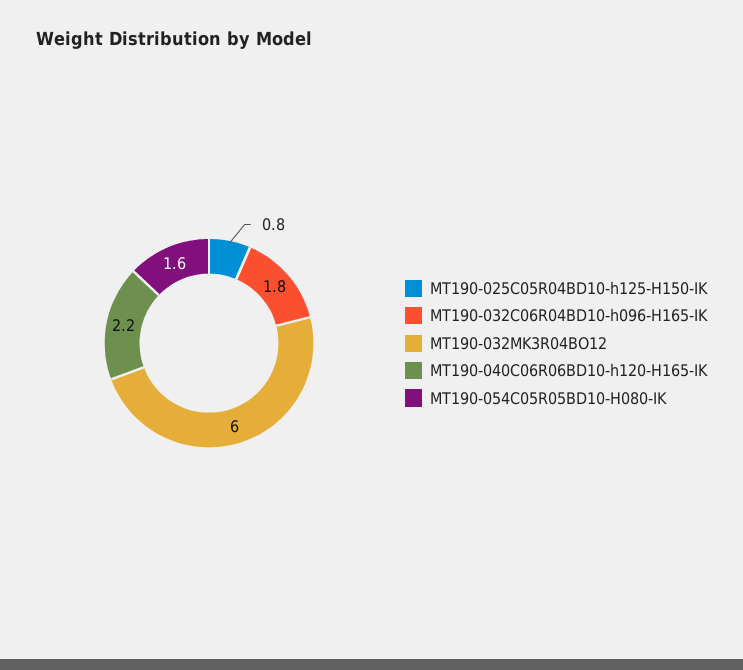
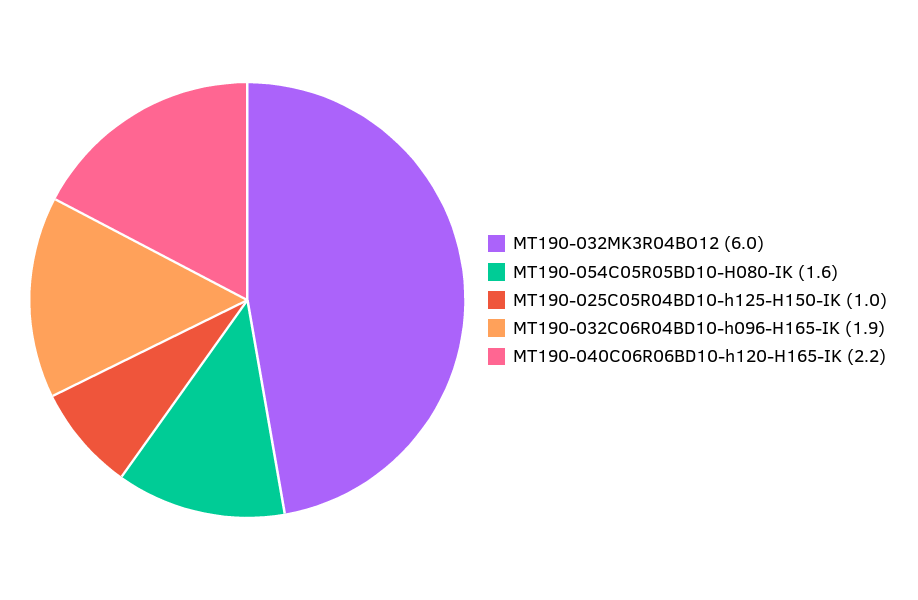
  {
-   "MT190-025C05R04BD10-h125-H150-IK": 0.8,
+   "MT190-025C05R04BD10-h125-H150-IK": 1,
-   "MT190-032C06R04BD10-h096-H165-IK": 1.8,
+   "MT190-032C06R04BD10-h096-H165-IK": 1.9,
    "MT190-032MK3R04BO12": 6,
    "MT190-040C06R06BD10-h120-H165-IK": 2.2,
    "MT190-054C05R05BD10-H080-IK": 1.6
  }

